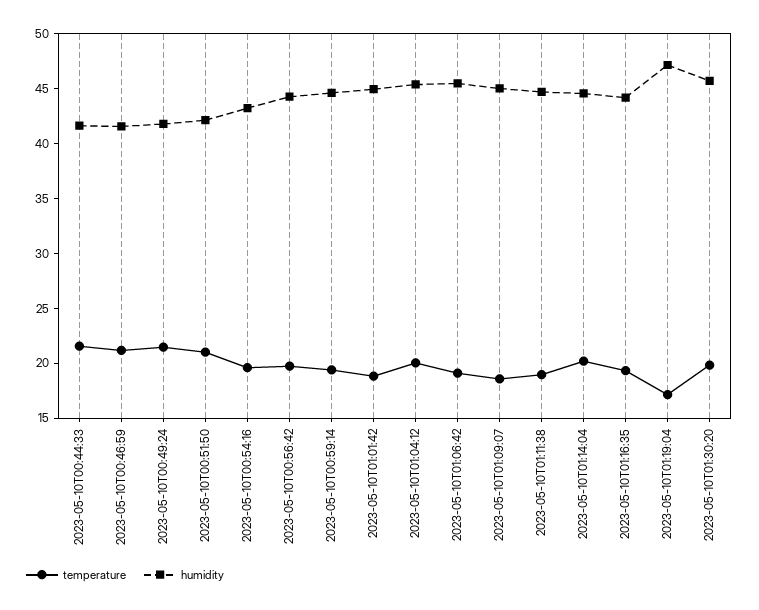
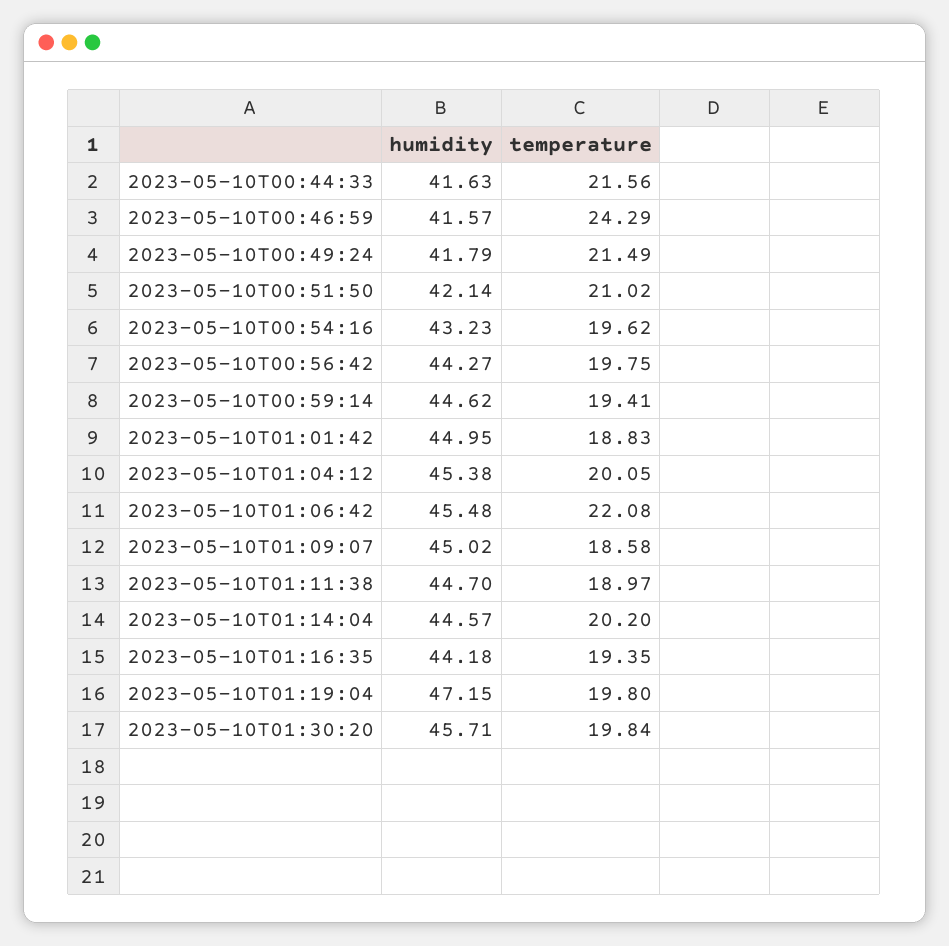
  {
    "temperature": {
      "2023-05-10T00:44:33": 21.56,
-     "2023-05-10T00:46:59": 21,
+     "2023-05-10T00:46:59": 24.29,
      "2023-05-10T00:49:24": 21.49,
      "2023-05-10T00:51:50": 21.02,
      "2023-05-10T00:54:16": 19.62,
      "2023-05-10T00:56:42": 19.75,
      "2023-05-10T00:59:14": 19.41,
      "2023-05-10T01:01:42": 18.83,
      "2023-05-10T01:04:12": 20.05,
-     "2023-05-10T01:06:42": 19,
+     "2023-05-10T01:06:42": 22.08,
      "2023-05-10T01:09:07": 18.58,
      "2023-05-10T01:11:38": 18.97,
      "2023-05-10T01:14:04": 20.2,
      "2023-05-10T01:16:35": 19.35,
-     "2023-05-10T01:19:04": 17,
+     "2023-05-10T01:19:04": 19.8,
      "2023-05-10T01:30:20": 19.84
    },
    "humidity": {
      "2023-05-10T00:44:33": 41.63,
      "2023-05-10T00:46:59": 41.57,
      "2023-05-10T00:49:24": 41.79,
      "2023-05-10T00:51:50": 42.14,
      "2023-05-10T00:54:16": 43.23,
      "2023-05-10T00:56:42": 44.27,
      "2023-05-10T00:59:14": 44.62,
      "2023-05-10T01:01:42": 44.95,
      "2023-05-10T01:04:12": 45.38,
      "2023-05-10T01:06:42": 45.48,
      "2023-05-10T01:09:07": 45.02,
      "2023-05-10T01:11:38": 44.7,
      "2023-05-10T01:14:04": 44.57,
      "2023-05-10T01:16:35": 44.18,
      "2023-05-10T01:19:04": 47.15,
      "2023-05-10T01:30:20": 45.71
    }
  }

